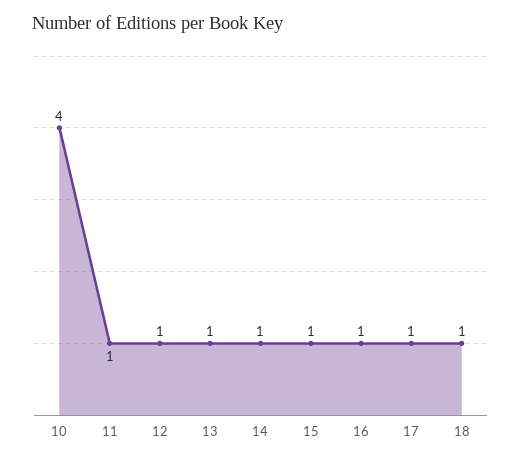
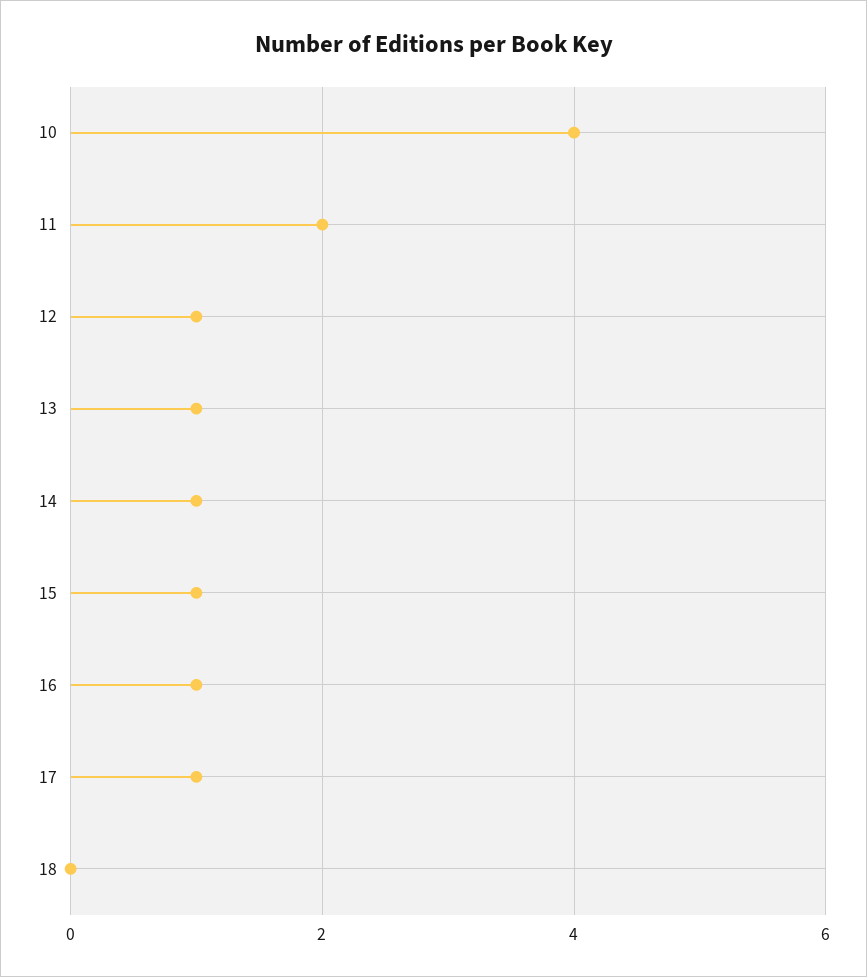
  {
    "10": 4,
-   "11": 1,
+   "11": 2,
    "12": 1,
    "13": 1,
    "14": 1,
    "15": 1,
    "16": 1,
    "17": 1,
-   "18": 1
+   "18": 0
  }

